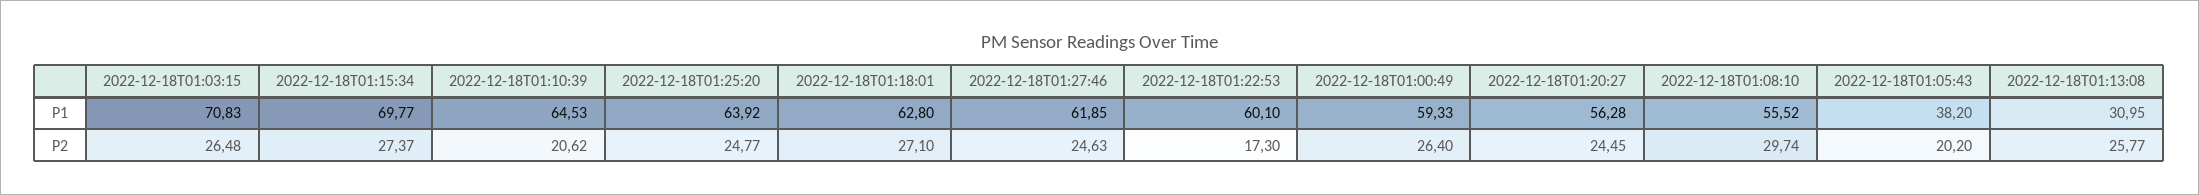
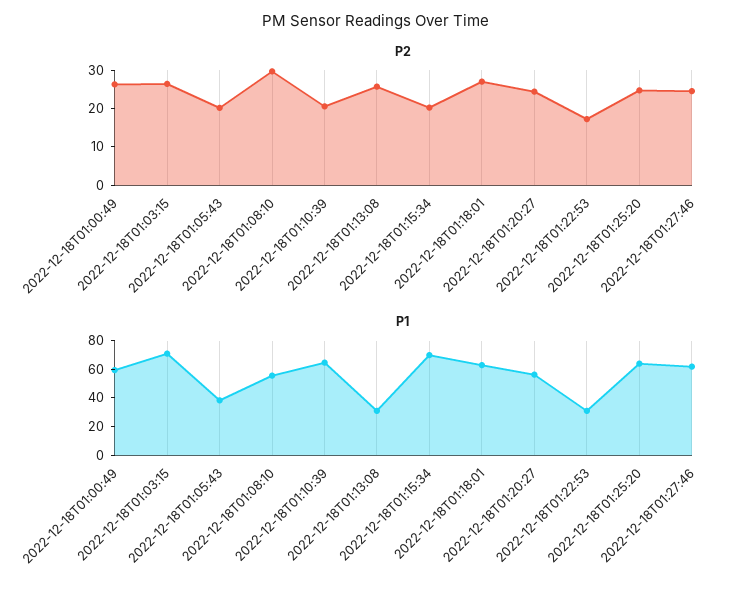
  {
    "P1": {
      "2022-12-18T01:03:15": 70.83,
      "2022-12-18T01:15:34": 69.77,
      "2022-12-18T01:10:39": 64.53,
      "2022-12-18T01:25:20": 63.92,
      "2022-12-18T01:18:01": 62.8,
      "2022-12-18T01:27:46": 61.85,
-     "2022-12-18T01:22:53": 60.1,
+     "2022-12-18T01:22:53": 30,
      "2022-12-18T01:00:49": 59.33,
      "2022-12-18T01:20:27": 56.28,
      "2022-12-18T01:08:10": 55.52,
      "2022-12-18T01:05:43": 38.2,
      "2022-12-18T01:13:08": 30.95
    },
    "P2": {
      "2022-12-18T01:03:15": 26.48,
-     "2022-12-18T01:15:34": 27.37,
+     "2022-12-18T01:15:34": 20,
      "2022-12-18T01:10:39": 20.62,
      "2022-12-18T01:25:20": 24.77,
      "2022-12-18T01:18:01": 27.1,
      "2022-12-18T01:27:46": 24.63,
      "2022-12-18T01:22:53": 17.3,
      "2022-12-18T01:00:49": 26.4,
      "2022-12-18T01:20:27": 24.45,
      "2022-12-18T01:08:10": 29.74,
      "2022-12-18T01:05:43": 20.2,
      "2022-12-18T01:13:08": 25.77
    }
  }

